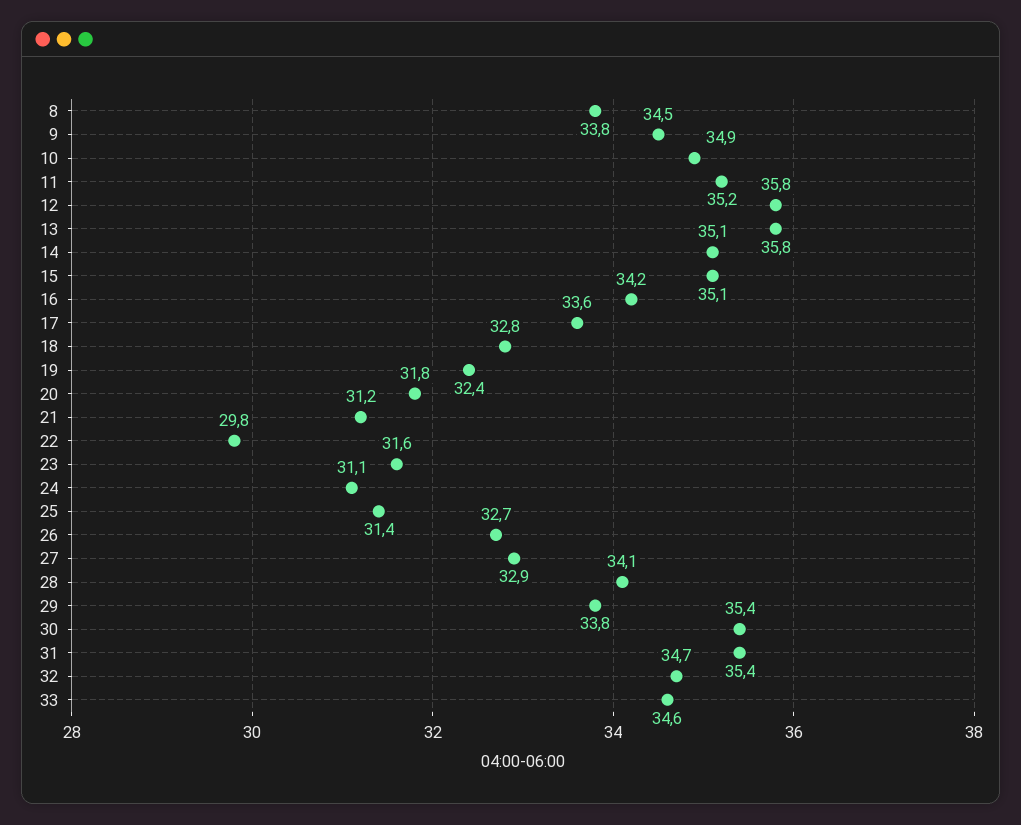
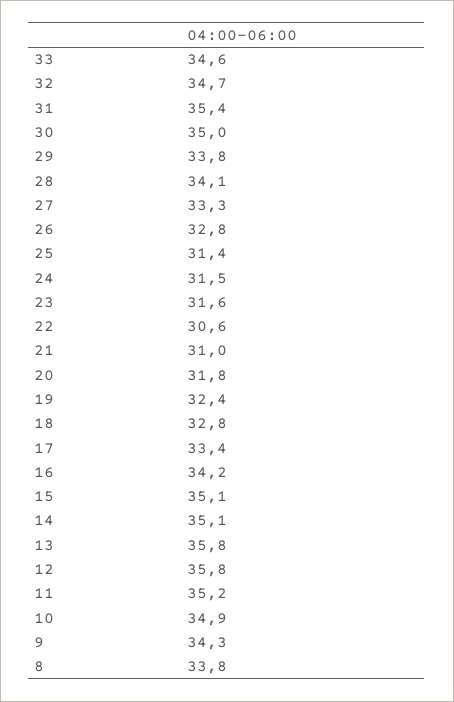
  {
    "8": 33.8,
-   "9": 34.5,
+   "9": 34.3,
    "10": 34.9,
    "11": 35.2,
    "12": 35.8,
    "13": 35.8,
    "14": 35.1,
    "15": 35.1,
    "16": 34.2,
-   "17": 33.6,
+   "17": 33.4,
    "18": 32.8,
    "19": 32.4,
    "20": 31.8,
-   "21": 31.2,
+   "21": 31,
-   "22": 29.8,
+   "22": 30.6,
    "23": 31.6,
-   "24": 31.1,
+   "24": 31.5,
    "25": 31.4,
-   "26": 32.7,
+   "26": 32.8,
-   "27": 32.9,
+   "27": 33.3,
    "28": 34.1,
    "29": 33.8,
-   "30": 35.4,
+   "30": 35,
    "31": 35.4,
    "32": 34.7,
    "33": 34.6
  }

